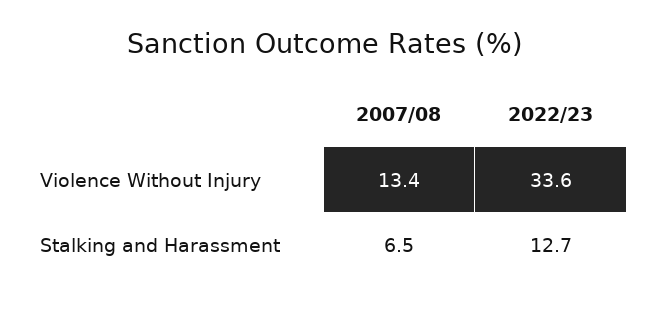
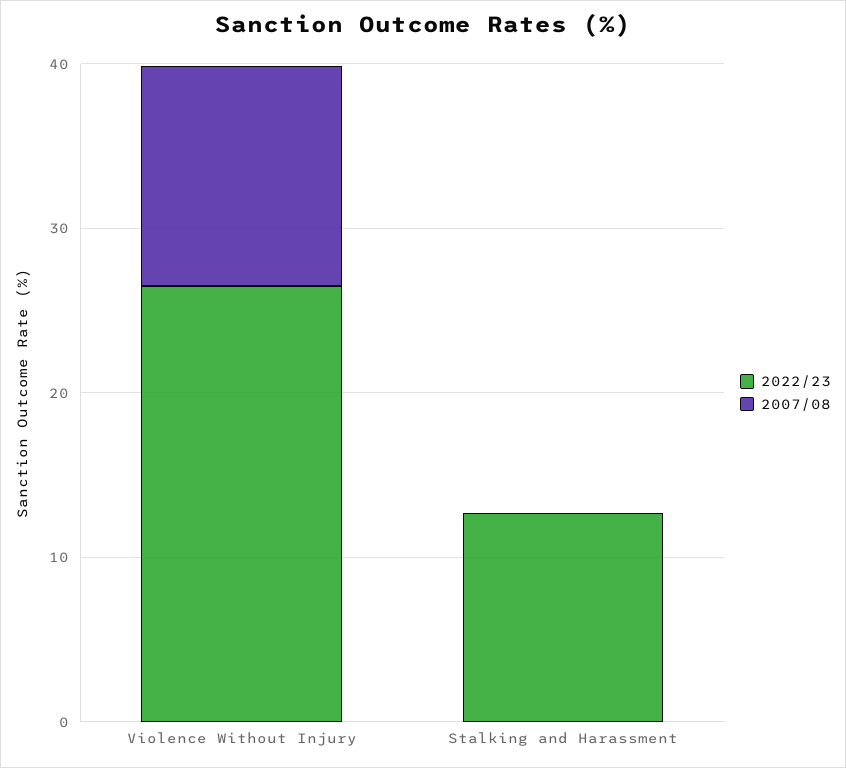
  {
    "2007/08": {
      "Violence Without Injury": 13.4,
-     "Stalking and Harassment": 6.5
+     "Stalking and Harassment": 0
    },
    "2022/23": {
-     "Violence Without Injury": 33.6,
+     "Violence Without Injury": 26,
      "Stalking and Harassment": 12.7
    }
  }

